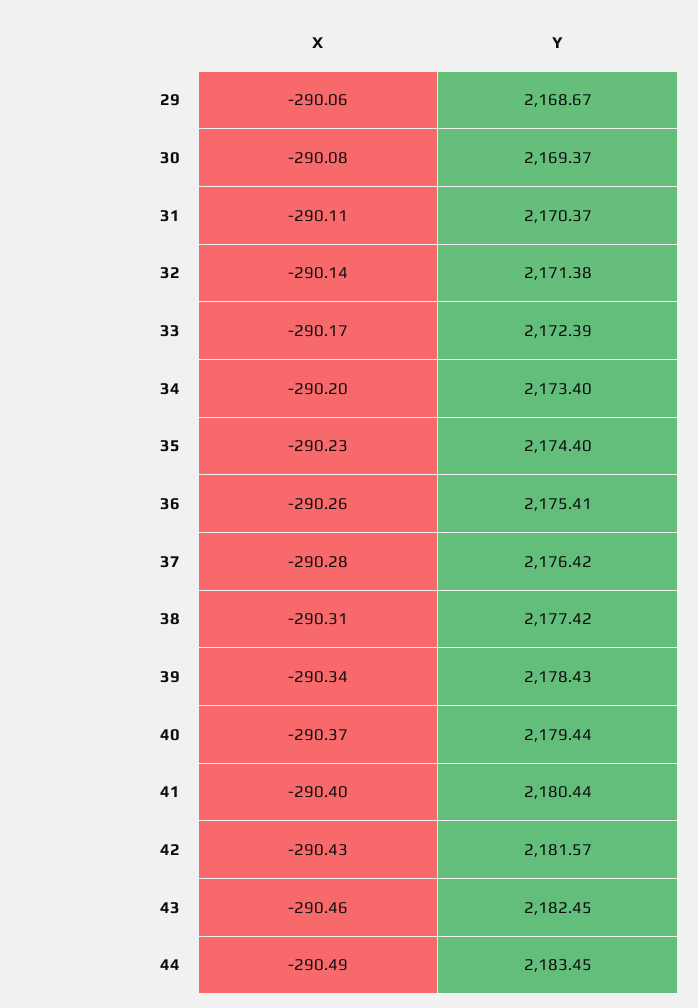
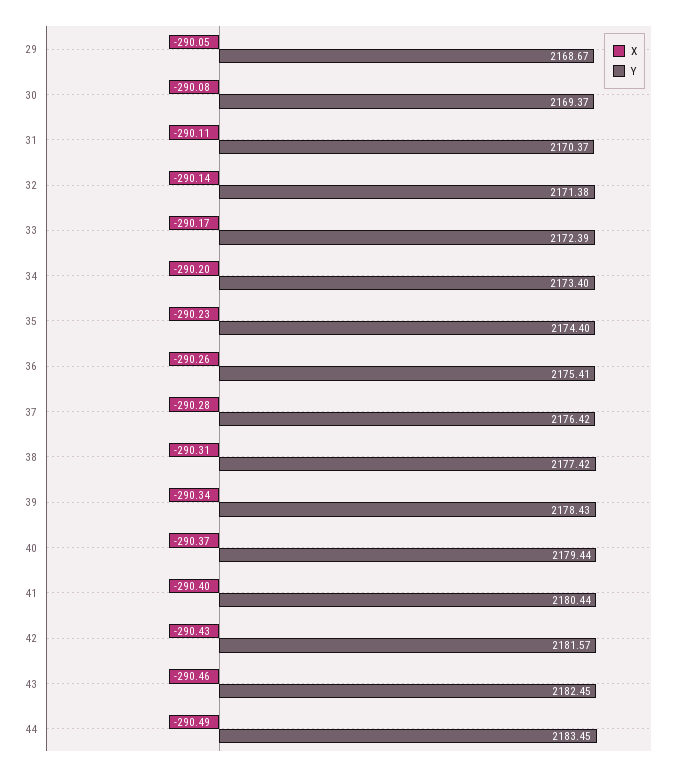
  {
    "X": {
-     "29": -290.06,
+     "29": -290.05,
      "30": -290.08,
      "31": -290.11,
      "32": -290.14,
      "33": -290.17,
      "34": -290.2,
      "35": -290.23,
      "36": -290.26,
      "37": -290.28,
      "38": -290.31,
      "39": -290.34,
      "40": -290.37,
      "41": -290.4,
      "42": -290.43,
      "43": -290.46,
      "44": -290.49
    },
    "Y": {
      "29": 2168.67,
      "30": 2169.37,
      "31": 2170.37,
      "32": 2171.38,
      "33": 2172.39,
      "34": 2173.4,
      "35": 2174.4,
      "36": 2175.41,
      "37": 2176.42,
      "38": 2177.42,
      "39": 2178.43,
      "40": 2179.44,
      "41": 2180.44,
      "42": 2181.57,
      "43": 2182.45,
      "44": 2183.45
    }
  }

